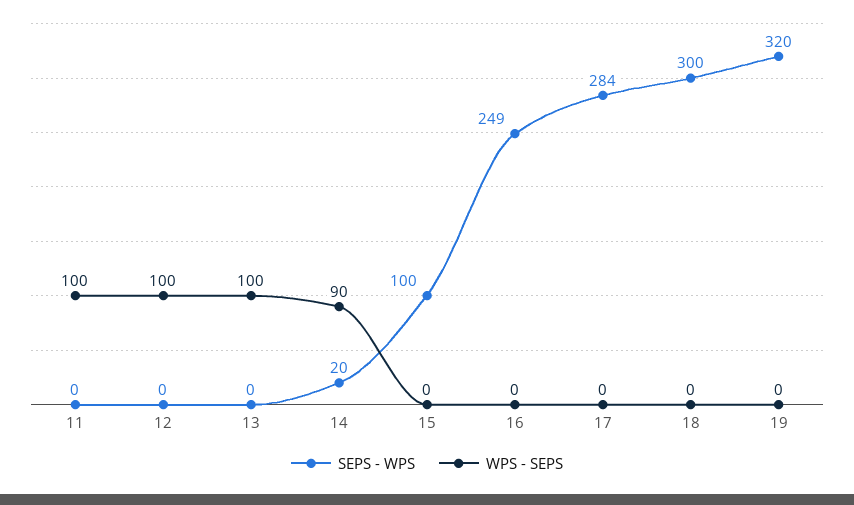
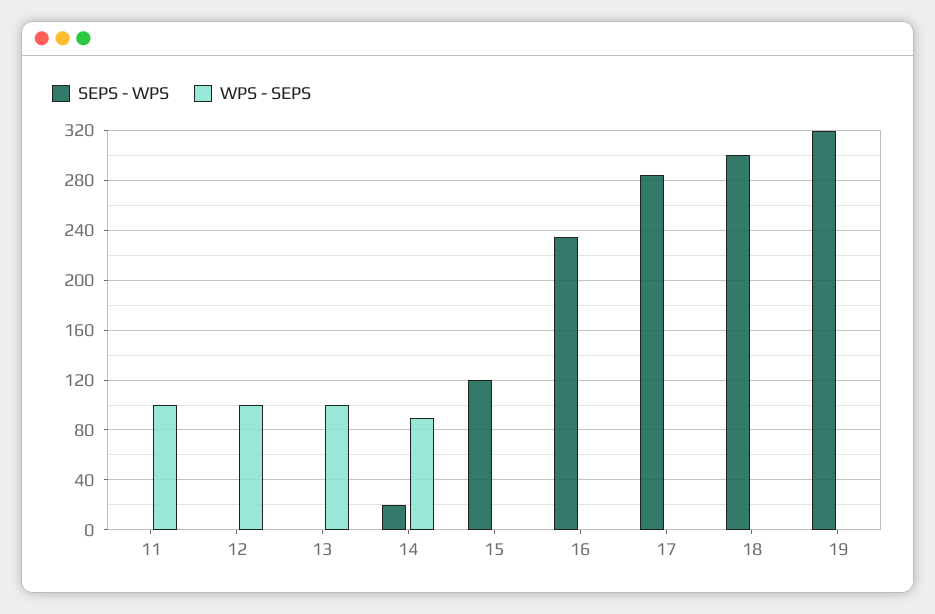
  {
    "SEPS - WPS": {
      "11": 0,
      "12": 0,
      "13": 0,
      "14": 20,
-     "15": 100,
+     "15": 120,
-     "16": 249,
+     "16": 235,
      "17": 284,
      "18": 300,
      "19": 320
    },
    "WPS - SEPS": {
      "11": 100,
      "12": 100,
      "13": 100,
      "14": 90,
      "15": 0,
      "16": 0,
      "17": 0,
      "18": 0,
      "19": 0
    }
  }

